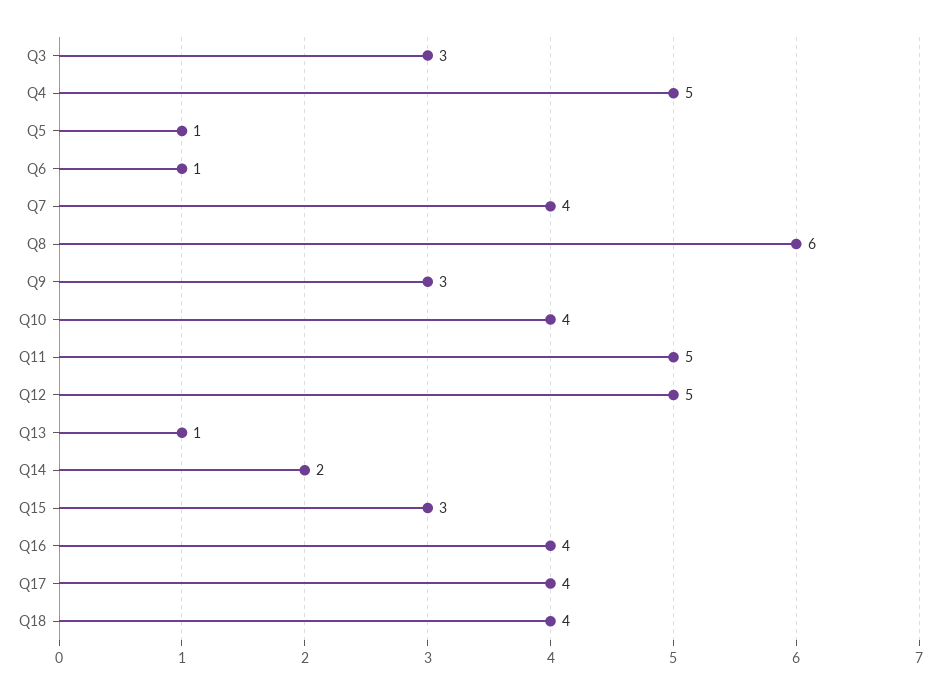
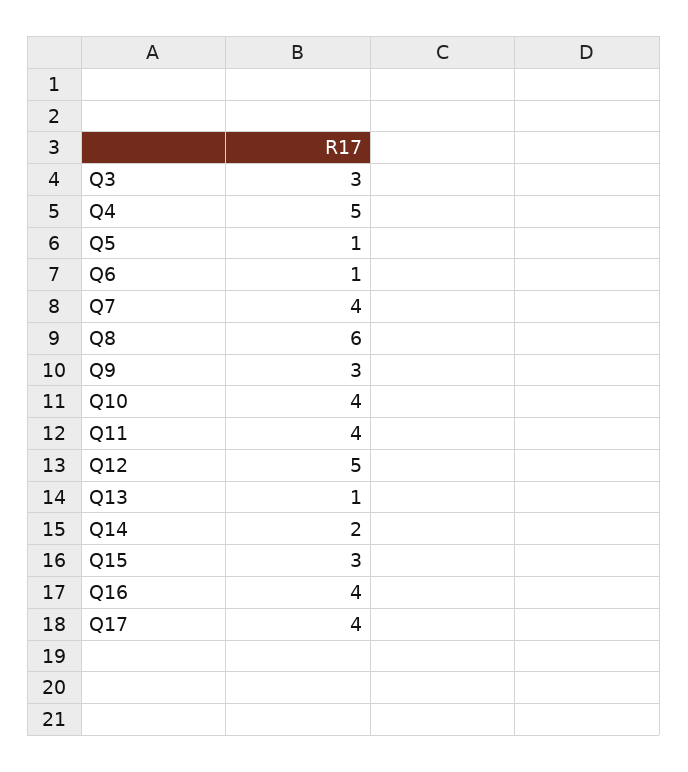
  {
    "Q3": 3,
    "Q4": 5,
    "Q5": 1,
    "Q6": 1,
    "Q7": 4,
    "Q8": 6,
    "Q9": 3,
    "Q10": 4,
-   "Q11": 5,
+   "Q11": 4,
    "Q12": 5,
    "Q13": 1,
    "Q14": 2,
    "Q15": 3,
    "Q16": 4,
-   "Q17": 4,
+   "Q17": 4
-   "Q18": 4
  }

